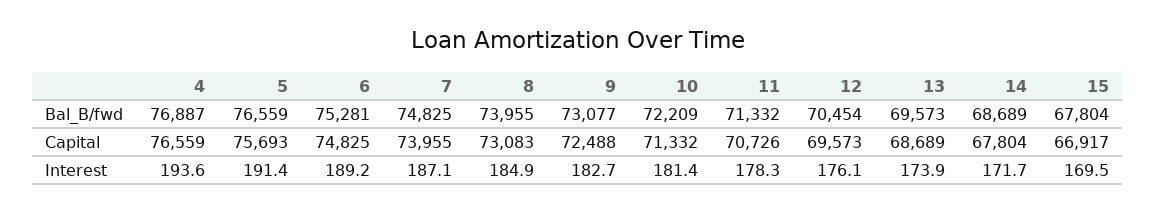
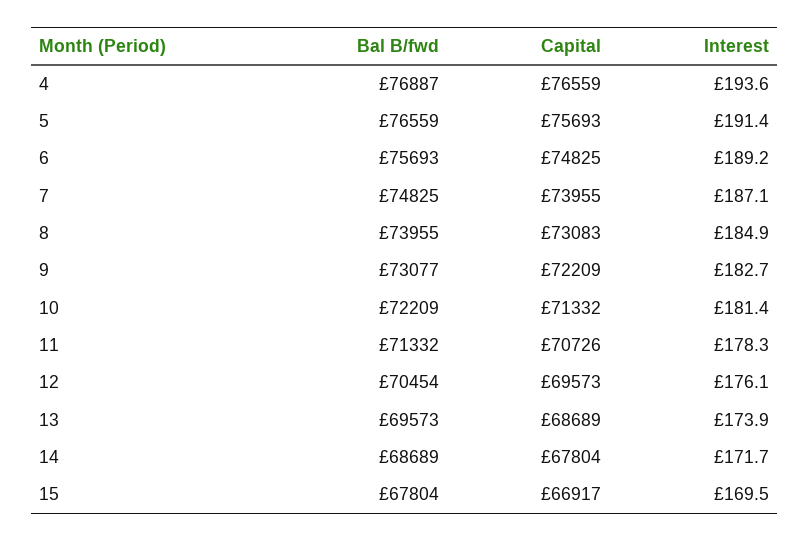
  {
    "4": {
      "Bal_B/fwd": 76887,
      "Capital": 76559,
      "Interest": 193.6
    },
    "5": {
      "Bal_B/fwd": 76559,
      "Capital": 75693,
      "Interest": 191.4
    },
    "6": {
-     "Bal_B/fwd": 75281,
+     "Bal_B/fwd": 75693,
      "Capital": 74825,
      "Interest": 189.2
    },
    "7": {
      "Bal_B/fwd": 74825,
      "Capital": 73955,
      "Interest": 187.1
    },
    "8": {
      "Bal_B/fwd": 73955,
      "Capital": 73083,
      "Interest": 184.9
    },
    "9": {
      "Bal_B/fwd": 73077,
-     "Capital": 72488,
+     "Capital": 72209,
      "Interest": 182.7
    },
    "10": {
      "Bal_B/fwd": 72209,
      "Capital": 71332,
      "Interest": 181.4
    },
    "11": {
      "Bal_B/fwd": 71332,
      "Capital": 70726,
      "Interest": 178.3
    },
    "12": {
      "Bal_B/fwd": 70454,
      "Capital": 69573,
      "Interest": 176.1
    },
    "13": {
      "Bal_B/fwd": 69573,
      "Capital": 68689,
      "Interest": 173.9
    },
    "14": {
      "Bal_B/fwd": 68689,
      "Capital": 67804,
      "Interest": 171.7
    },
    "15": {
      "Bal_B/fwd": 67804,
      "Capital": 66917,
      "Interest": 169.5
    }
  }

